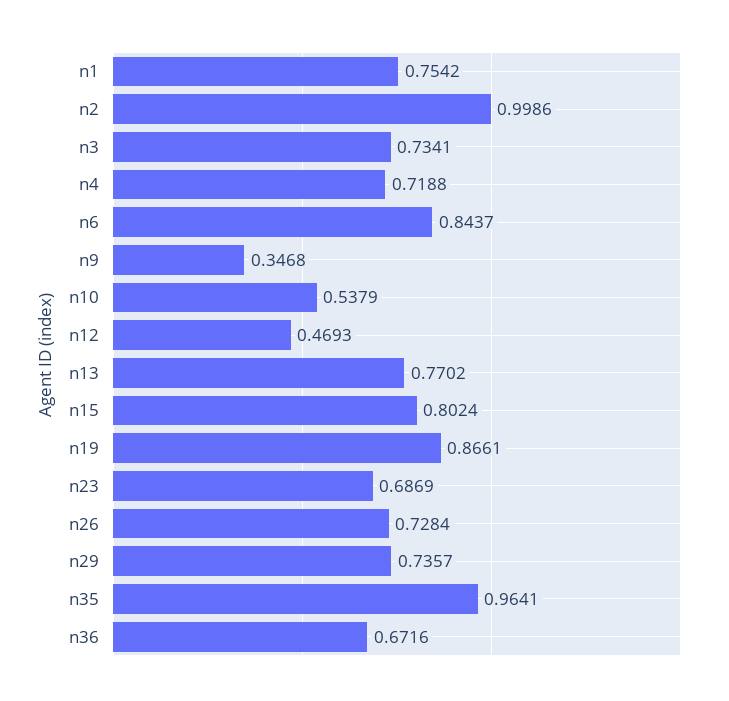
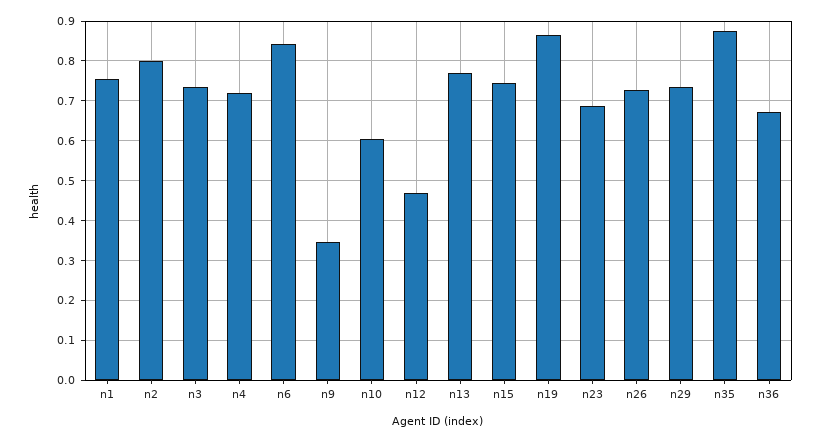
  {
    "n1": 0.7542,
-   "n2": 0.9986,
+   "n2": 0.8,
    "n3": 0.7341,
    "n4": 0.7188,
    "n6": 0.8437,
    "n9": 0.3468,
-   "n10": 0.5379,
+   "n10": 0.6,
    "n12": 0.4693,
    "n13": 0.7702,
-   "n15": 0.8024,
+   "n15": 0.74,
    "n19": 0.8661,
    "n23": 0.6869,
    "n26": 0.7284,
    "n29": 0.7357,
-   "n35": 0.9641,
+   "n35": 0.88,
    "n36": 0.6716
  }

